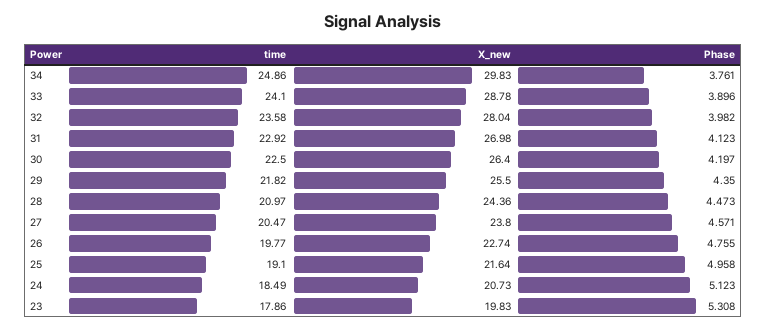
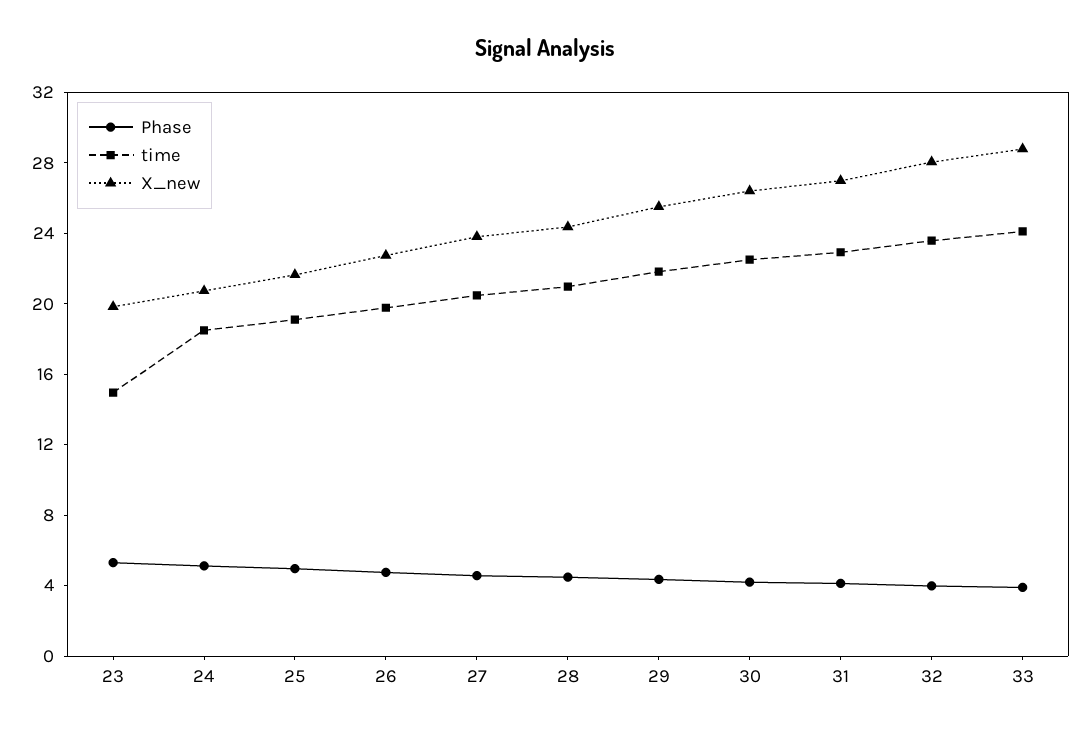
  {
    "time": {
-     "34": 24.86,
      "33": 24.1,
      "32": 23.58,
      "31": 22.92,
      "30": 22.5,
      "29": 21.82,
      "28": 20.97,
      "27": 20.47,
      "26": 19.77,
      "25": 19.1,
      "24": 18.49,
-     "23": 17.86
+     "23": 15
    },
    "X_new": {
-     "34": 29.83,
      "33": 28.78,
      "32": 28.04,
      "31": 26.98,
      "30": 26.4,
      "29": 25.5,
      "28": 24.36,
      "27": 23.8,
      "26": 22.74,
      "25": 21.64,
      "24": 20.73,
      "23": 19.83
    },
    "Phase": {
-     "34": 3.761,
      "33": 3.896,
      "32": 3.982,
      "31": 4.123,
      "30": 4.197,
      "29": 4.35,
      "28": 4.473,
      "27": 4.571,
      "26": 4.755,
      "25": 4.958,
      "24": 5.123,
      "23": 5.308
    }
  }

